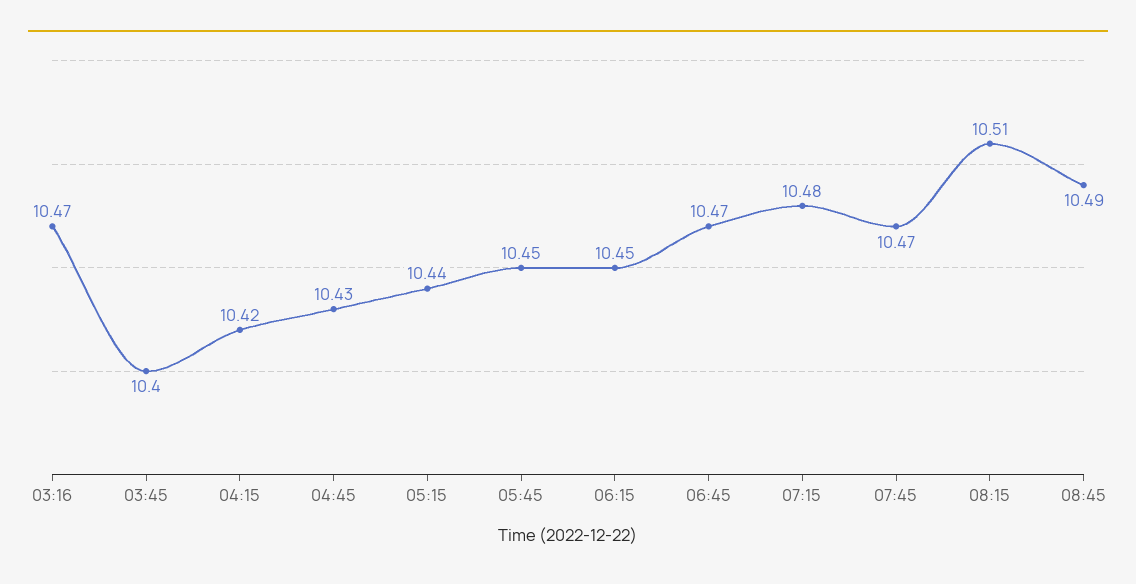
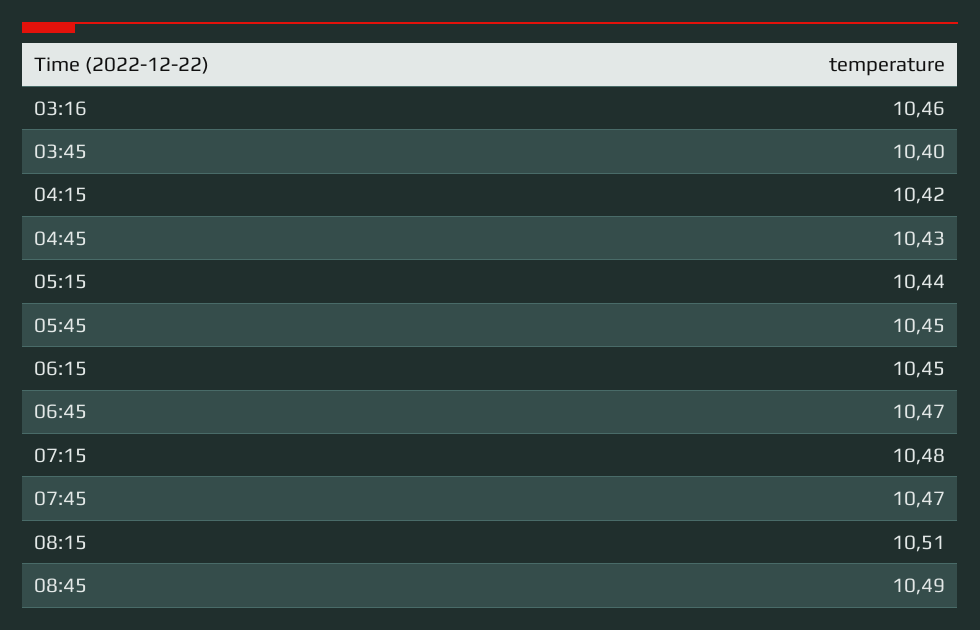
  {
-   "03:16": 10.47,
+   "03:16": 10.46,
    "03:45": 10.4,
    "04:15": 10.42,
    "04:45": 10.43,
    "05:15": 10.44,
    "05:45": 10.45,
    "06:15": 10.45,
    "06:45": 10.47,
    "07:15": 10.48,
    "07:45": 10.47,
    "08:15": 10.51,
    "08:45": 10.49
  }

